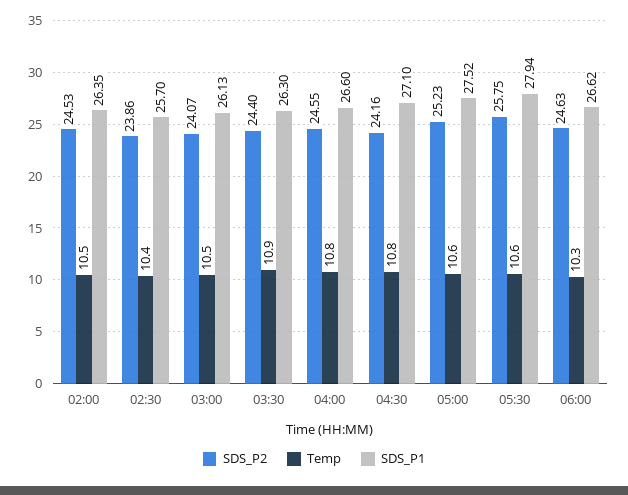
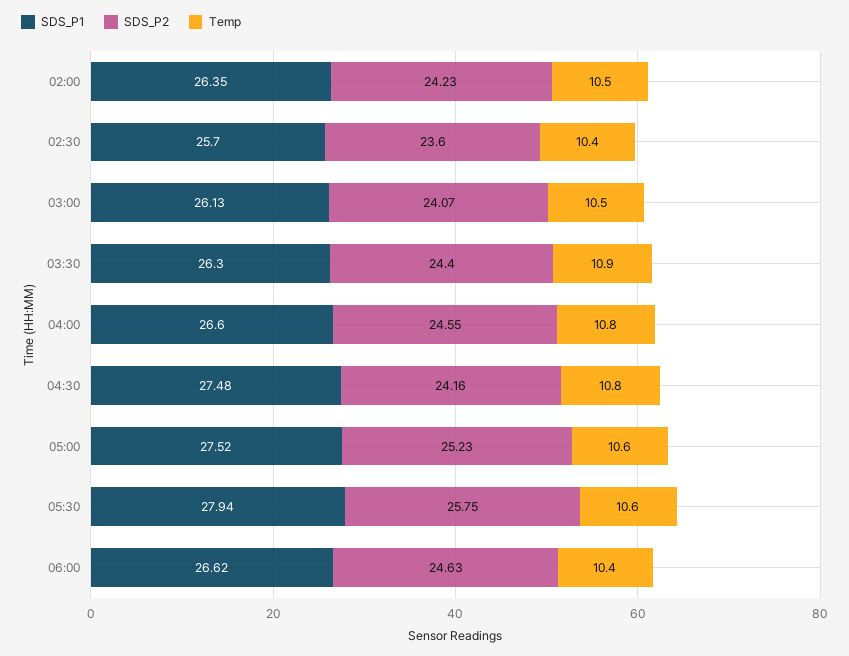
  {
    "SDS_P2": {
-     "02:00": 24.53,
+     "02:00": 24.23,
-     "02:30": 23.86,
+     "02:30": 23.6,
      "03:00": 24.07,
      "03:30": 24.4,
      "04:00": 24.55,
      "04:30": 24.16,
      "05:00": 25.23,
      "05:30": 25.75,
      "06:00": 24.63
    },
    "Temp": {
      "02:00": 10.5,
      "02:30": 10.4,
      "03:00": 10.5,
      "03:30": 10.9,
      "04:00": 10.8,
      "04:30": 10.8,
      "05:00": 10.6,
      "05:30": 10.6,
-     "06:00": 10.3
+     "06:00": 10.4
    },
    "SDS_P1": {
      "02:00": 26.35,
      "02:30": 25.7,
      "03:00": 26.13,
      "03:30": 26.3,
      "04:00": 26.6,
-     "04:30": 27.1,
+     "04:30": 27.48,
      "05:00": 27.52,
      "05:30": 27.94,
      "06:00": 26.62
    }
  }

